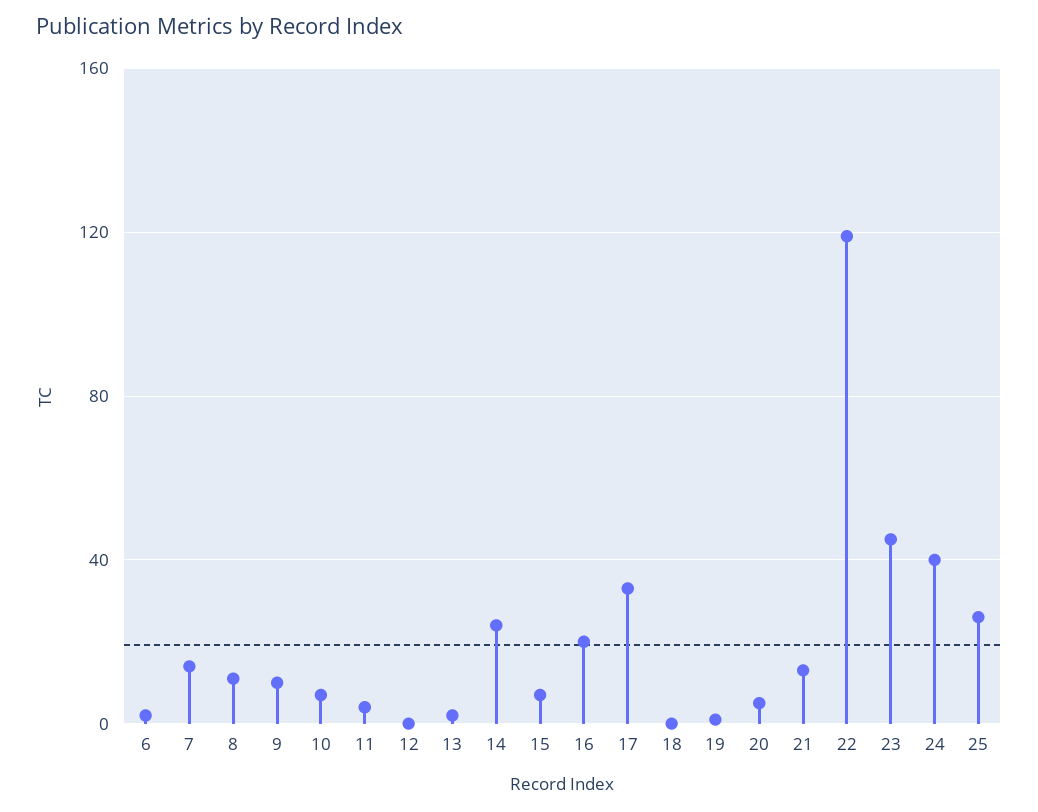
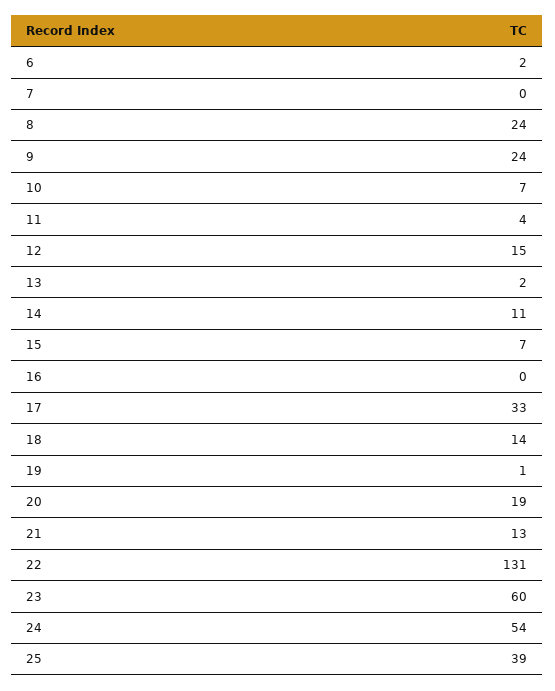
  {
    "6": 2,
-   "7": 15,
+   "7": 0,
-   "8": 10,
+   "8": 24,
-   "9": 10,
+   "9": 24,
    "10": 7,
    "11": 4,
-   "12": 0,
+   "12": 15,
    "13": 2,
-   "14": 25,
+   "14": 11,
    "15": 7,
-   "16": 20,
+   "16": 0,
    "17": 33,
-   "18": 0,
+   "18": 14,
    "19": 1,
-   "20": 5,
+   "20": 19,
    "21": 13,
-   "22": 120,
+   "22": 131,
-   "23": 45,
+   "23": 60,
-   "24": 40,
+   "24": 54,
-   "25": 25
+   "25": 39
  }

